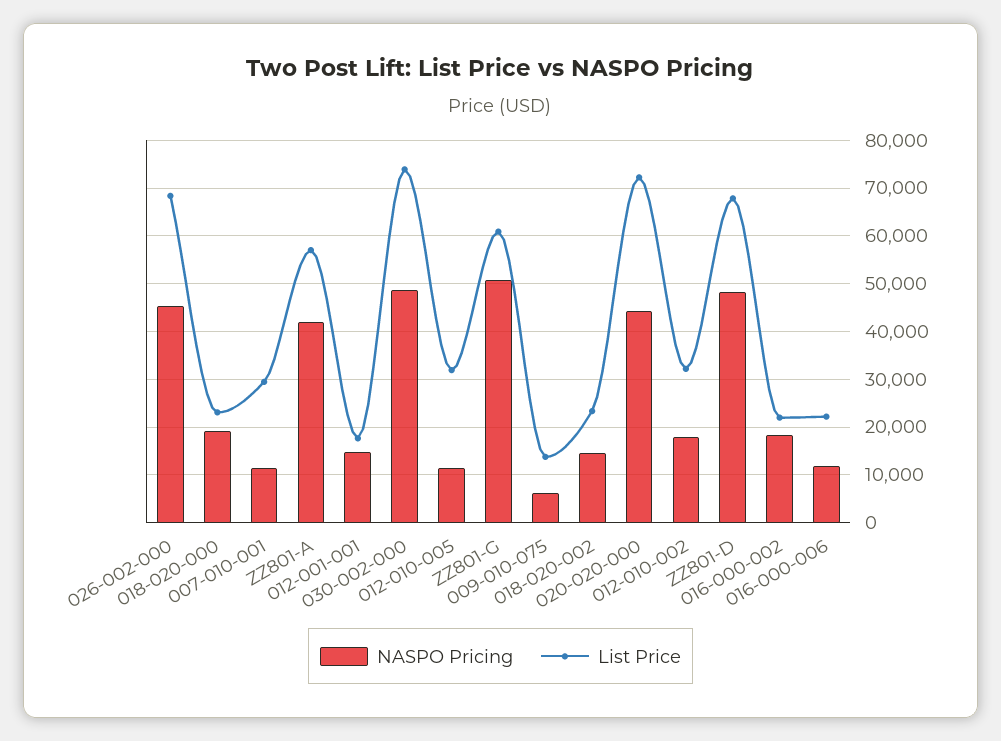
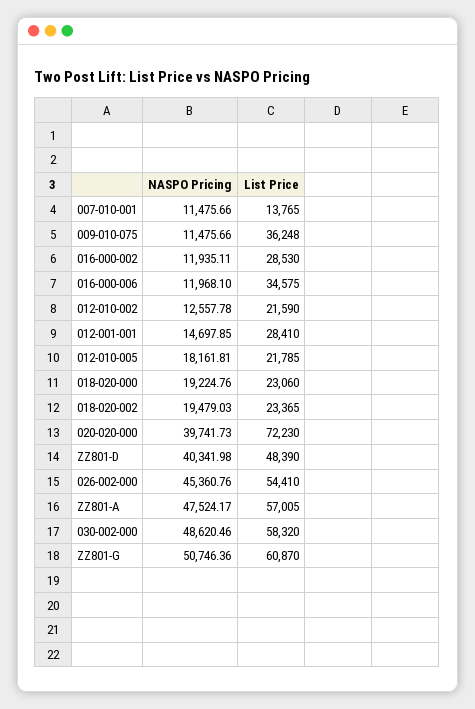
  {
    "NASPO Pricing": {
      "026-002-000": 45360.76,
      "018-020-000": 19224.76,
      "007-010-001": 11475.66,
-     "ZZ801-A": 42000,
+     "ZZ801-A": 47524.17,
      "012-001-001": 14697.85,
      "030-002-000": 48620.46,
-     "012-010-005": 12000,
+     "012-010-005": 18161.81,
      "ZZ801-G": 50746.36,
-     "009-010-075": 6000,
+     "009-010-075": 11475.66,
-     "018-020-002": 14000,
+     "018-020-002": 19479.03,
-     "020-020-000": 44000,
+     "020-020-000": 39741.73,
-     "012-010-002": 18000,
+     "012-010-002": 12557.78,
-     "ZZ801-D": 48000,
+     "ZZ801-D": 40341.98,
-     "016-000-002": 18000,
+     "016-000-002": 11935.11,
      "016-000-006": 11968.1
    },
    "List Price": {
-     "026-002-000": 68000,
+     "026-002-000": 54410,
      "018-020-000": 23060,
-     "007-010-001": 30000,
+     "007-010-001": 13765,
      "ZZ801-A": 57005,
-     "012-001-001": 18000,
+     "012-001-001": 28410,
-     "030-002-000": 74000,
+     "030-002-000": 58320,
-     "012-010-005": 32000,
+     "012-010-005": 21785,
      "ZZ801-G": 60870,
-     "009-010-075": 14000,
+     "009-010-075": 36248,
      "018-020-002": 23365,
      "020-020-000": 72230,
-     "012-010-002": 32000,
+     "012-010-002": 21590,
-     "ZZ801-D": 68000,
+     "ZZ801-D": 48390,
-     "016-000-002": 22000,
+     "016-000-002": 28530,
-     "016-000-006": 22000
+     "016-000-006": 34575
    }
  }

